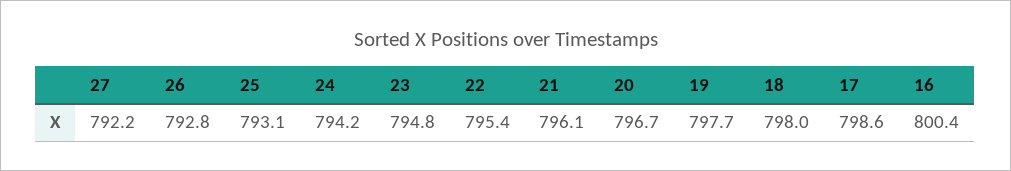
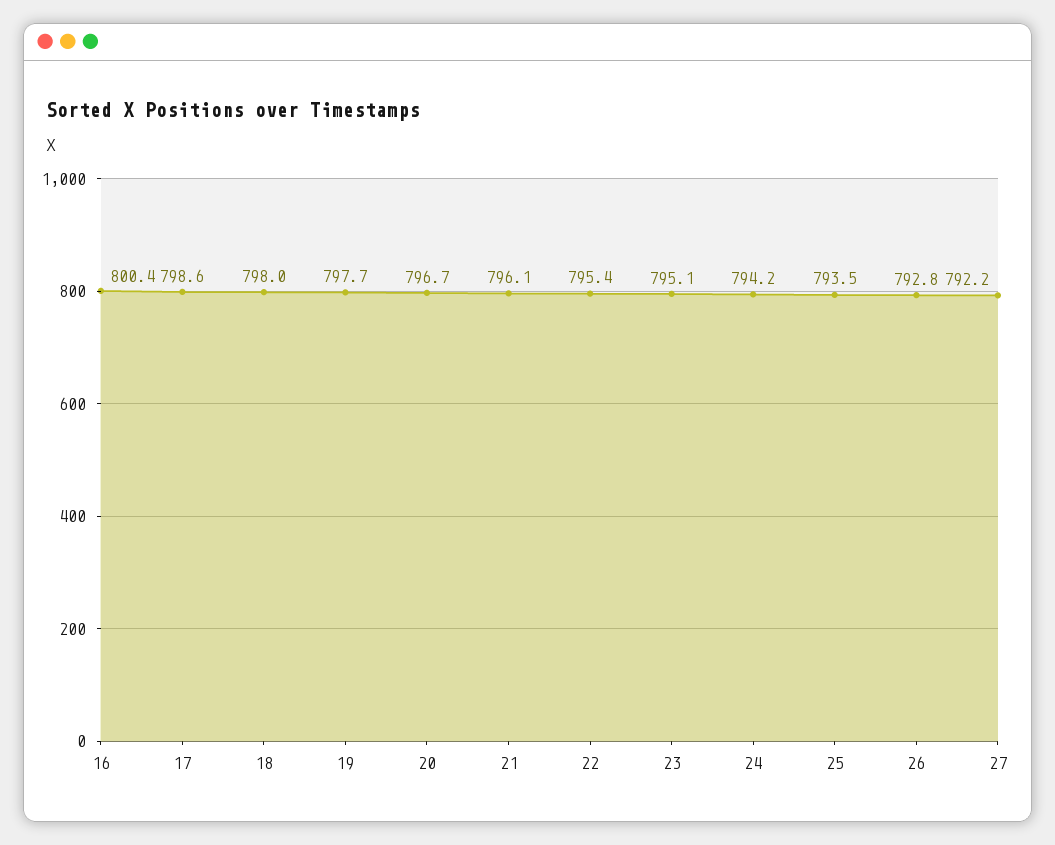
  {
    "27": 792.2,
    "26": 792.8,
-   "25": 793.1,
+   "25": 793.5,
    "24": 794.2,
-   "23": 794.8,
+   "23": 795.1,
    "22": 795.4,
    "21": 796.1,
    "20": 796.7,
    "19": 797.7,
    "18": 798,
    "17": 798.6,
    "16": 800.4
  }

